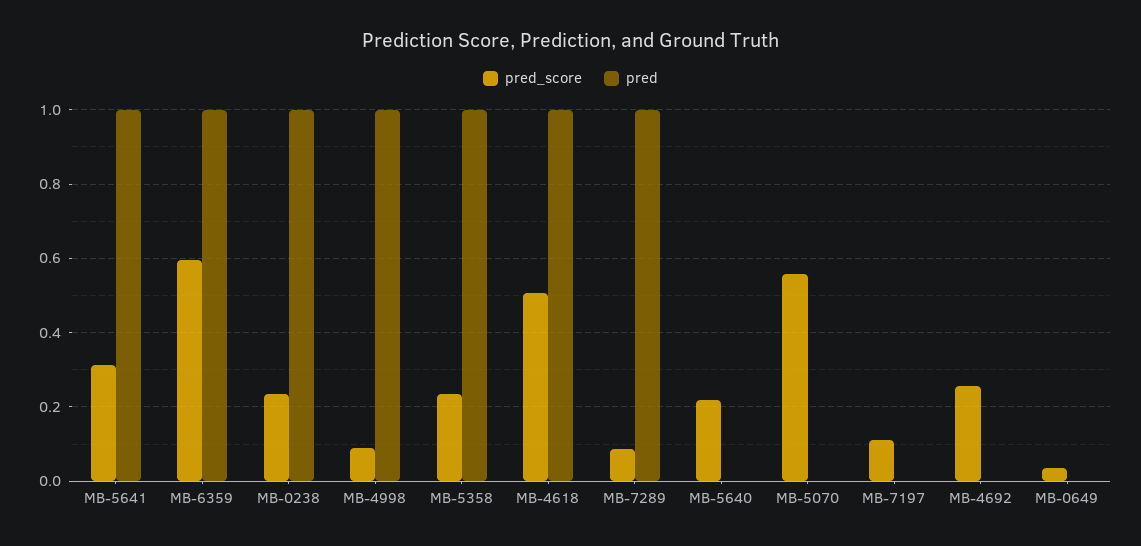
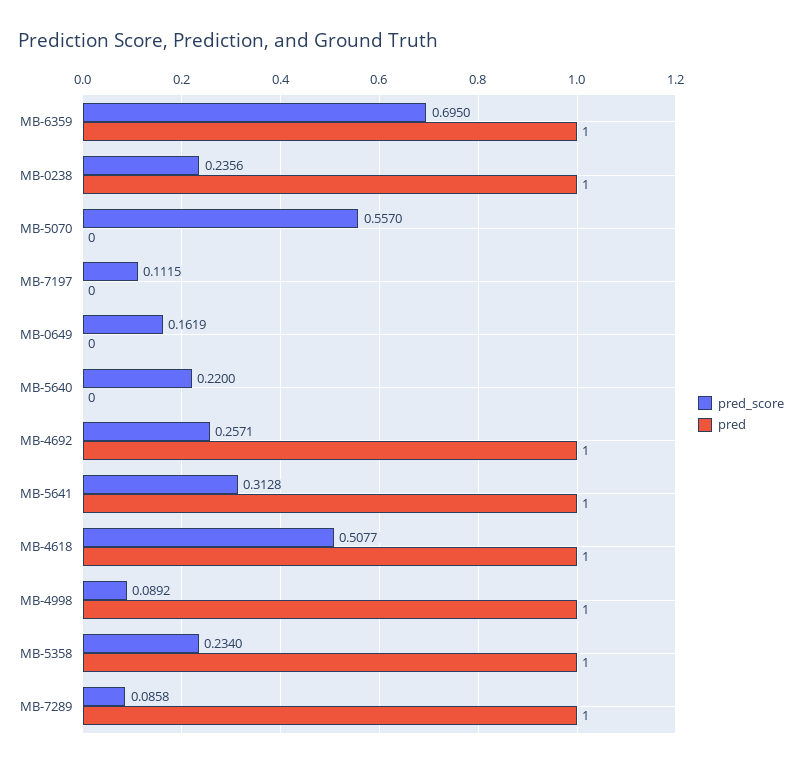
  {
    "pred_score": {
      "MB-5641": 0.3128,
-     "MB-6359": 0.6,
+     "MB-6359": 0.695,
      "MB-0238": 0.2356,
      "MB-4998": 0.0892,
      "MB-5358": 0.234,
      "MB-4618": 0.5077,
      "MB-7289": 0.0858,
      "MB-5640": 0.22,
      "MB-5070": 0.557,
      "MB-7197": 0.1115,
      "MB-4692": 0.2571,
-     "MB-0649": 0.04
+     "MB-0649": 0.1619
    },
    "pred": {
      "MB-5641": 1,
      "MB-6359": 1,
      "MB-0238": 1,
      "MB-4998": 1,
      "MB-5358": 1,
      "MB-4618": 1,
      "MB-7289": 1,
      "MB-5640": 0,
      "MB-5070": 0,
      "MB-7197": 0,
-     "MB-4692": 0,
+     "MB-4692": 1,
      "MB-0649": 0
    }
  }

